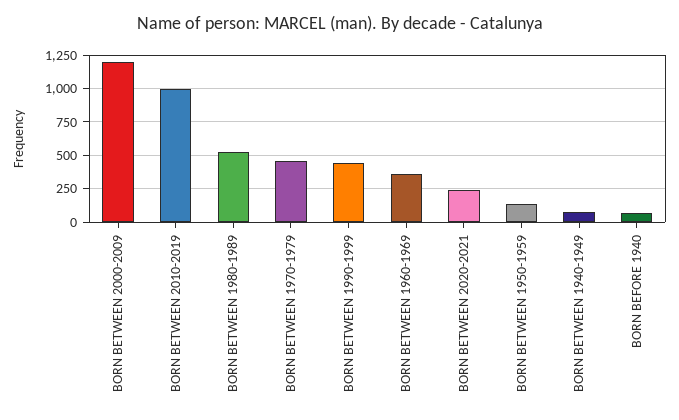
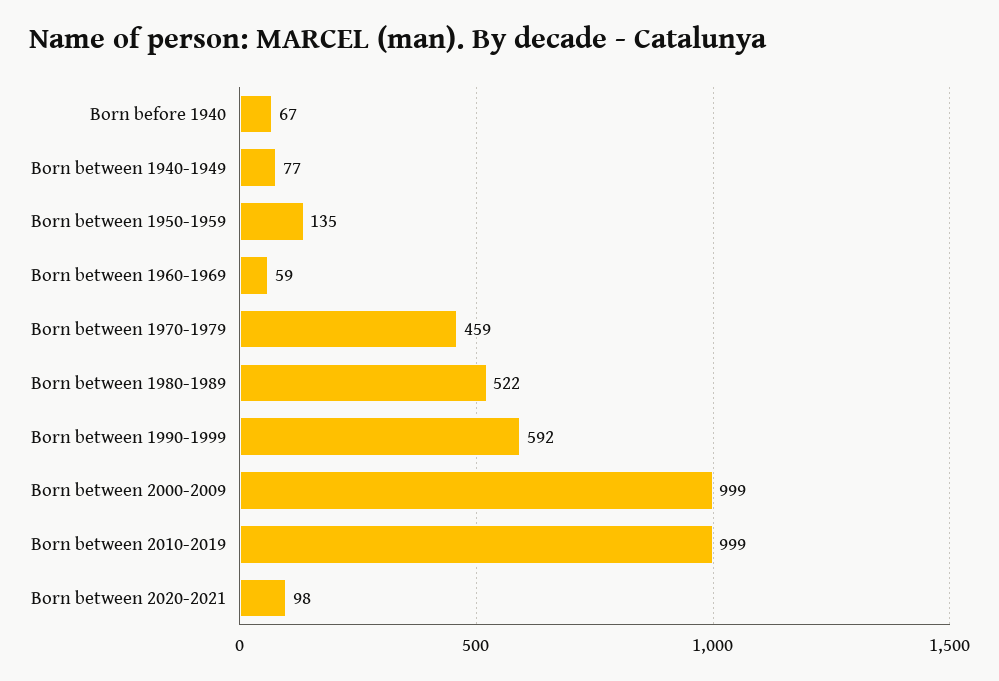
  {
-   "BORN BETWEEN 2000-2009": 1200,
+   "BORN BETWEEN 2000-2009": 999,
    "BORN BETWEEN 2010-2019": 999,
    "BORN BETWEEN 1980-1989": 522,
    "BORN BETWEEN 1970-1979": 459,
-   "BORN BETWEEN 1990-1999": 450,
+   "BORN BETWEEN 1990-1999": 592,
-   "BORN BETWEEN 1960-1969": 350,
+   "BORN BETWEEN 1960-1969": 59,
-   "BORN BETWEEN 2020-2021": 250,
+   "BORN BETWEEN 2020-2021": 98,
    "BORN BETWEEN 1950-1959": 135,
    "BORN BETWEEN 1940-1949": 77,
    "BORN BEFORE 1940": 67
  }

